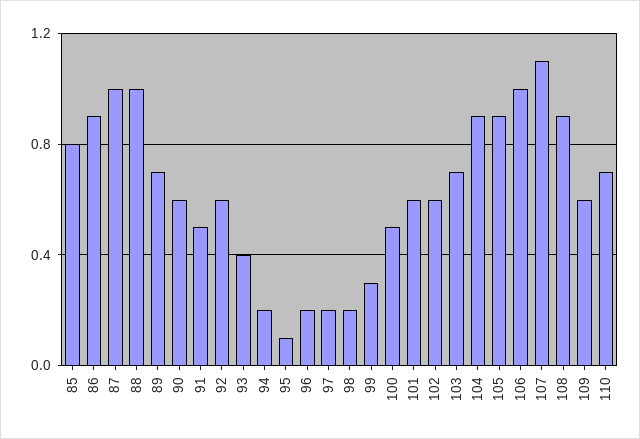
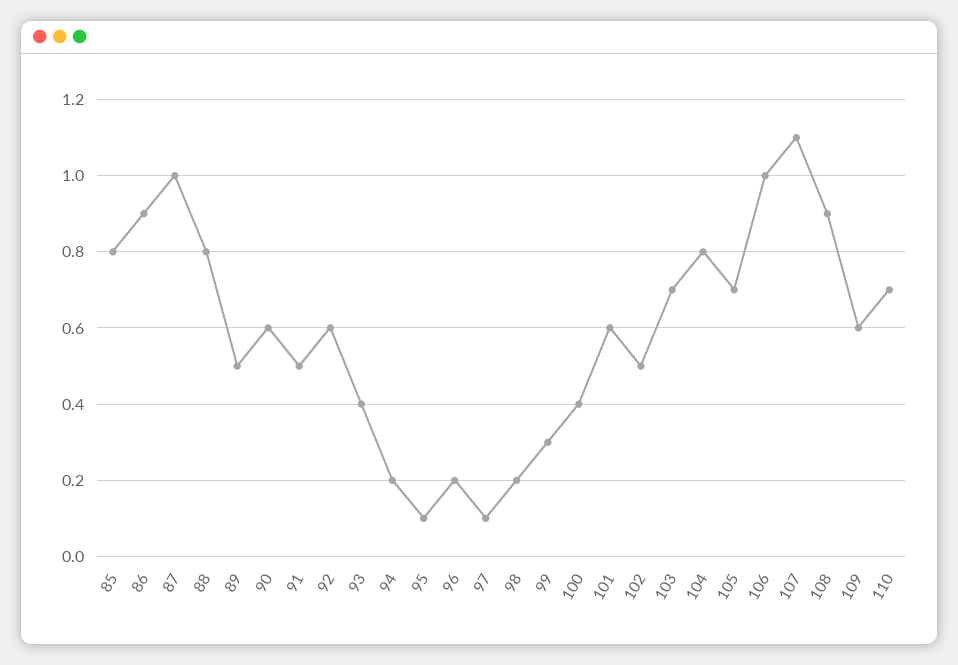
  {
    "85": 0.8,
    "86": 0.9,
    "87": 1,
-   "88": 1,
+   "88": 0.8,
-   "89": 0.7,
+   "89": 0.5,
    "90": 0.6,
    "91": 0.5,
    "92": 0.6,
    "93": 0.4,
    "94": 0.2,
    "95": 0.1,
    "96": 0.2,
-   "97": 0.2,
+   "97": 0.1,
    "98": 0.2,
    "99": 0.3,
-   "100": 0.5,
+   "100": 0.4,
    "101": 0.6,
-   "102": 0.6,
+   "102": 0.5,
    "103": 0.7,
-   "104": 0.9,
+   "104": 0.8,
-   "105": 0.9,
+   "105": 0.7,
    "106": 1,
    "107": 1.1,
    "108": 0.9,
    "109": 0.6,
    "110": 0.7
  }

